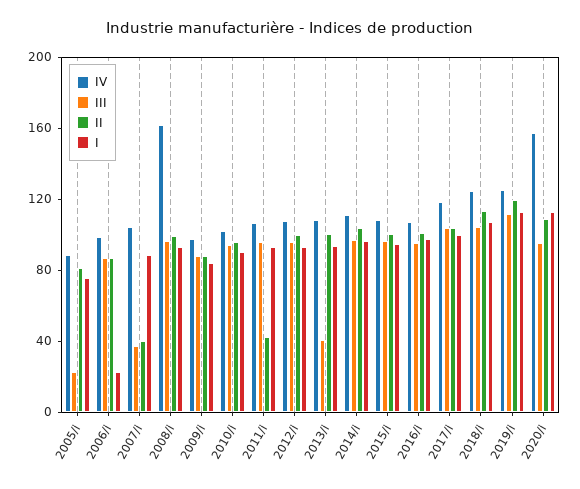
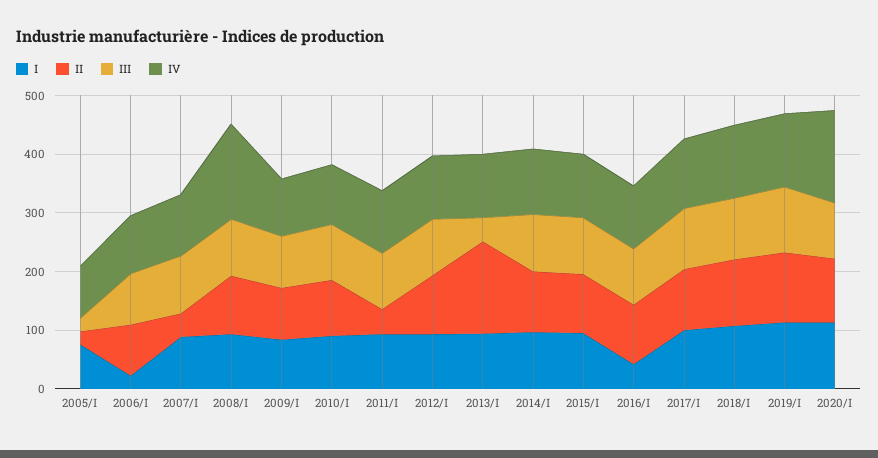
  {
    "IV": {
      "2005/i": 90,
      "2006/i": 100,
      "2007/i": 100,
      "2008/i": 160,
      "2009/i": 100,
      "2010/i": 100,
      "2011/i": 110,
      "2012/i": 110,
      "2013/i": 110,
      "2014/i": 110,
      "2015/i": 110,
      "2016/i": 110,
      "2017/i": 120,
      "2018/i": 120,
      "2019/i": 130,
      "2020/i": 160
    },
    "III": {
      "2005/i": 20,
      "2006/i": 90,
-     "2007/i": 40,
+     "2007/i": 100,
      "2008/i": 100,
      "2009/i": 90,
      "2010/i": 90,
      "2011/i": 100,
      "2012/i": 100,
      "2013/i": 40,
      "2014/i": 100,
      "2015/i": 100,
      "2016/i": 100,
      "2017/i": 100,
      "2018/i": 100,
      "2019/i": 110,
      "2020/i": 100
    },
    "II": {
-     "2005/i": 80,
+     "2005/i": 20,
      "2006/i": 90,
      "2007/i": 40,
      "2008/i": 100,
      "2009/i": 90,
      "2010/i": 100,
      "2011/i": 40,
      "2012/i": 100,
-     "2013/i": 100,
+     "2013/i": 160,
      "2014/i": 100,
      "2015/i": 100,
      "2016/i": 100,
      "2017/i": 100,
      "2018/i": 110,
      "2019/i": 120,
      "2020/i": 110
    },
    "I": {
      "2005/i": 80,
      "2006/i": 20,
      "2007/i": 90,
      "2008/i": 90,
      "2009/i": 80,
      "2010/i": 90,
      "2011/i": 90,
      "2012/i": 90,
      "2013/i": 90,
      "2014/i": 100,
      "2015/i": 100,
-     "2016/i": 100,
+     "2016/i": 40,
      "2017/i": 100,
      "2018/i": 110,
      "2019/i": 110,
      "2020/i": 110
    }
  }

